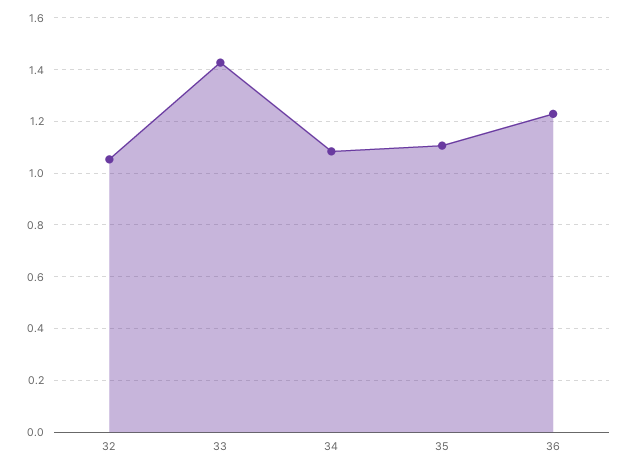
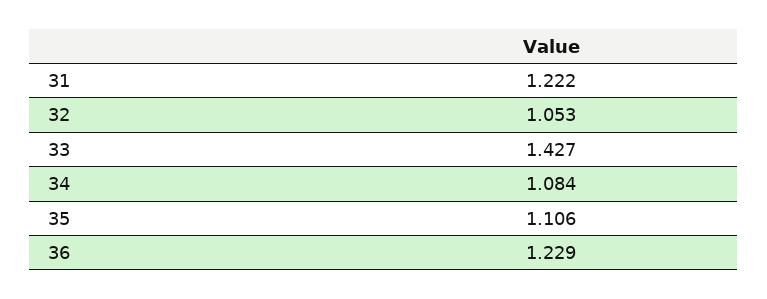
  {
    "32": 1.053,
    "33": 1.427,
    "34": 1.084,
    "35": 1.106,
-   "36": 1.229
+   "36": 1.229,
+   "31": 1.222
  }

